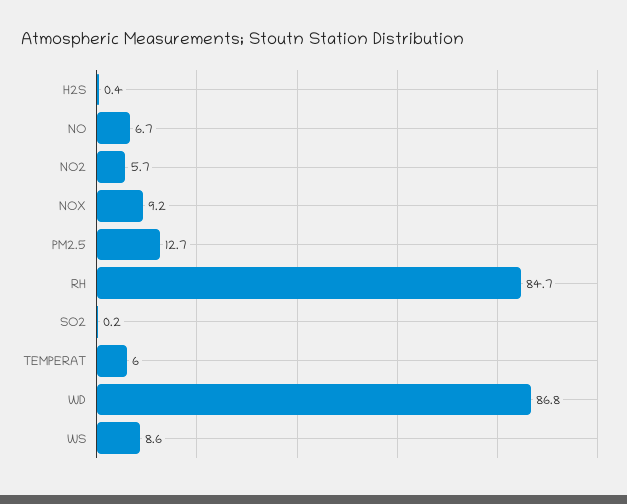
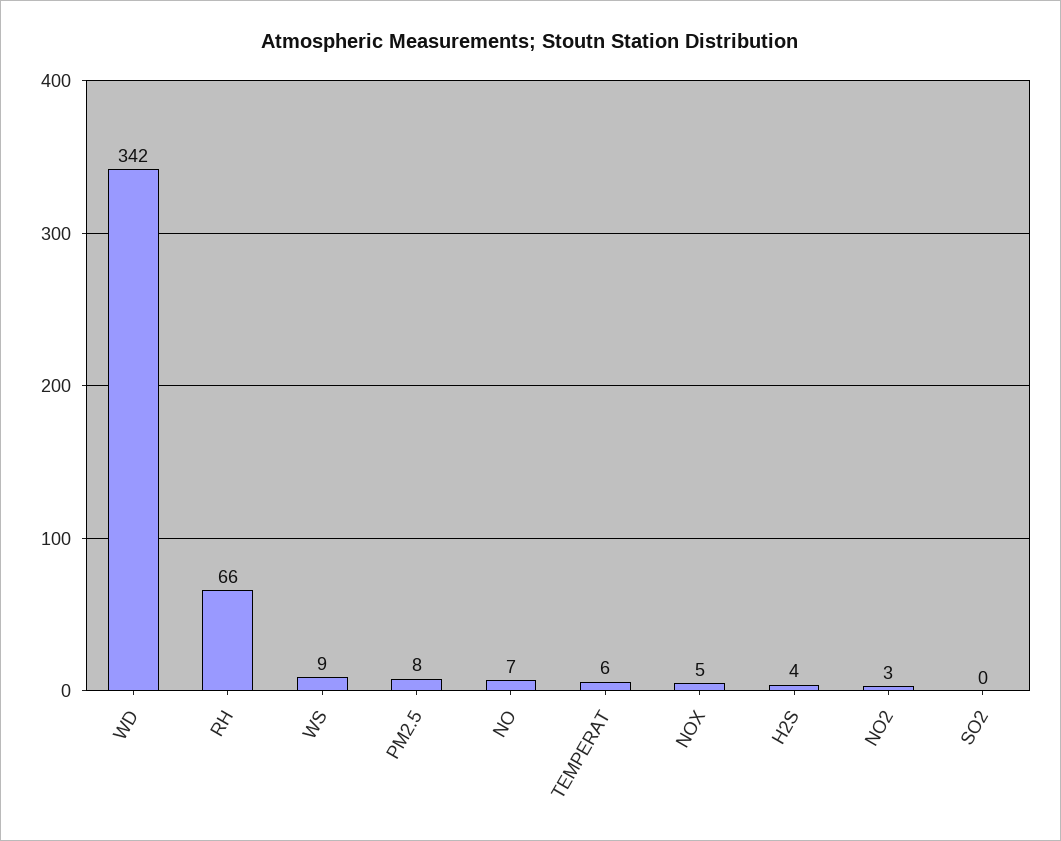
  {
-   "H2S": 0.4,
+   "H2S": 4,
    "NO": 6.7,
-   "NO2": 5.7,
+   "NO2": 3,
-   "NOX": 9.2,
+   "NOX": 5,
-   "PM2.5": 12.7,
+   "PM2.5": 8,
-   "RH": 84.7,
+   "RH": 66,
    "SO2": 0.2,
    "TEMPERAT": 6,
-   "WD": 86.8,
+   "WD": 342,
    "WS": 8.6
  }

